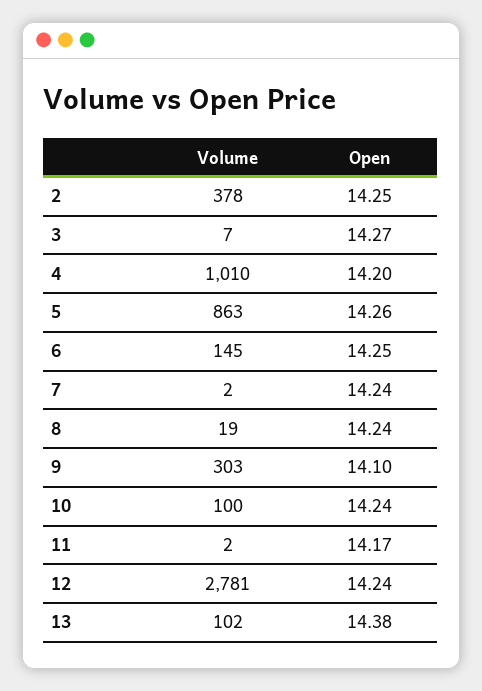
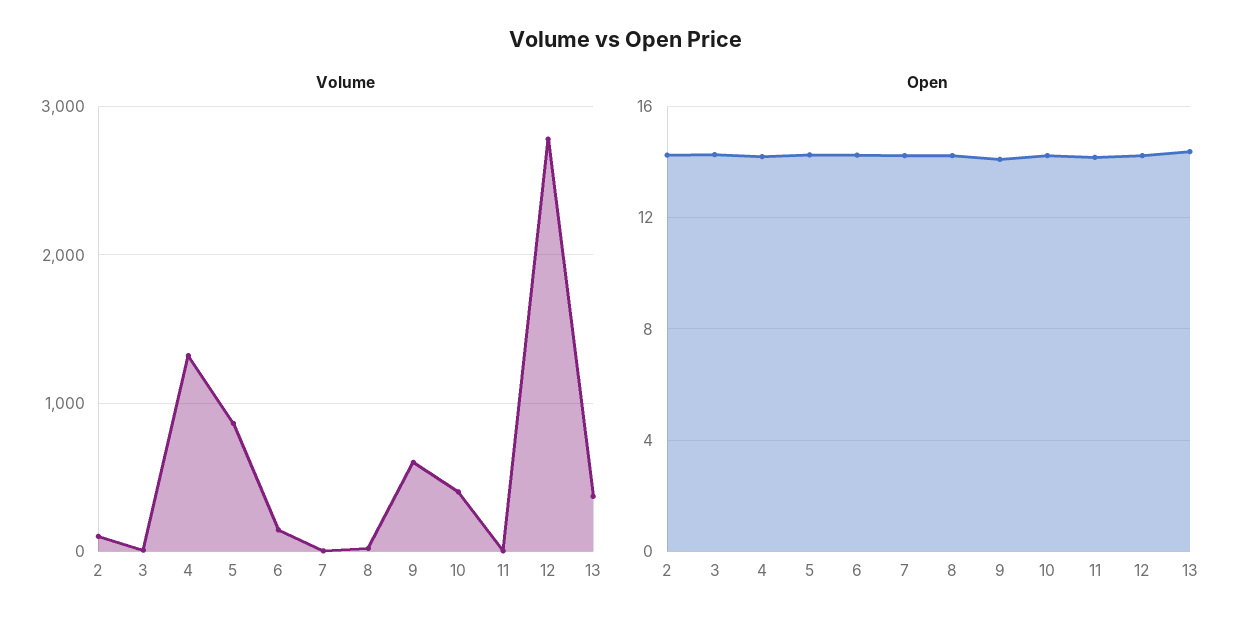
  {
    "Volume": {
-     "2": 378,
+     "2": 100,
      "3": 7,
-     "4": 1010,
+     "4": 1300,
      "5": 863,
      "6": 145,
      "7": 2,
      "8": 19,
-     "9": 303,
+     "9": 600,
-     "10": 100,
+     "10": 400,
      "11": 2,
      "12": 2781,
-     "13": 102
+     "13": 400
    },
    "Open": {
      "2": 14.25,
      "3": 14.27,
      "4": 14.2,
      "5": 14.26,
      "6": 14.25,
      "7": 14.24,
      "8": 14.24,
      "9": 14.1,
      "10": 14.24,
      "11": 14.17,
      "12": 14.24,
      "13": 14.38
    }
  }

